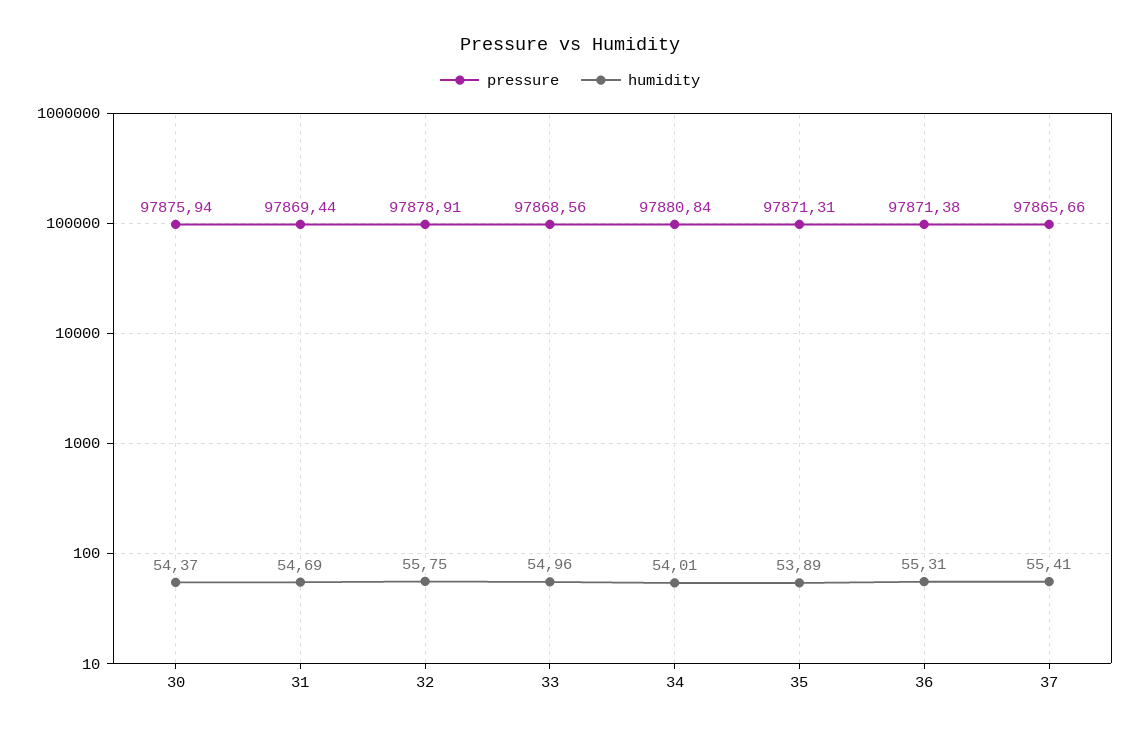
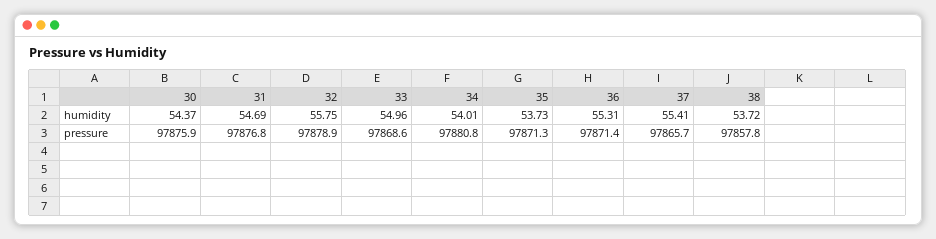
  {
    "pressure": {
      "30": 97875.94,
-     "31": 97869.44,
+     "31": 97876.8,
      "32": 97878.91,
      "33": 97868.56,
      "34": 97880.84,
      "35": 97871.31,
      "36": 97871.38,
-     "37": 97865.66
+     "37": 97865.66,
+     "38": 97857.8
    },
    "humidity": {
      "30": 54.37,
      "31": 54.69,
      "32": 55.75,
      "33": 54.96,
      "34": 54.01,
-     "35": 53.89,
+     "35": 53.73,
      "36": 55.31,
-     "37": 55.41
+     "37": 55.41,
+     "38": 53.72
    }
  }

